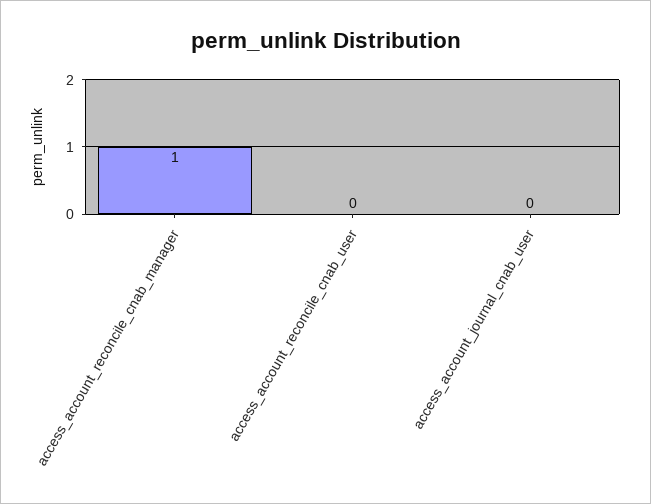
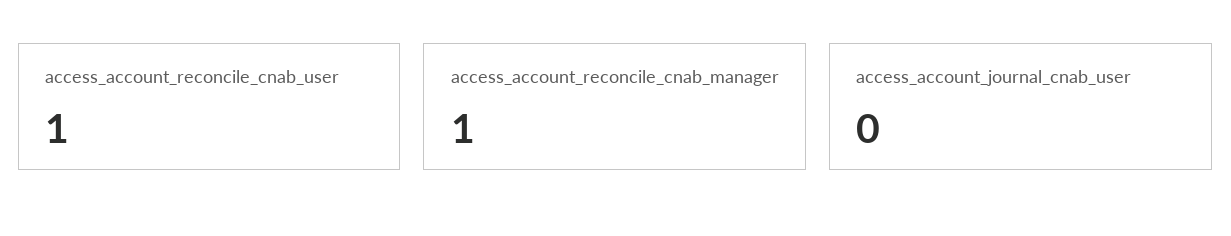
  {
    "access_account_reconcile_cnab_manager": 1,
-   "access_account_reconcile_cnab_user": 0,
+   "access_account_reconcile_cnab_user": 1,
    "access_account_journal_cnab_user": 0
  }

